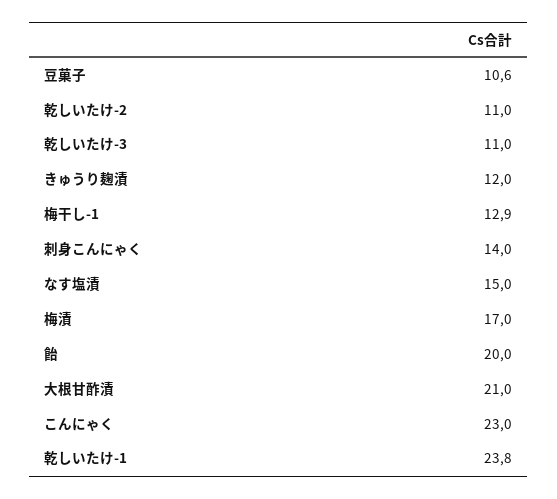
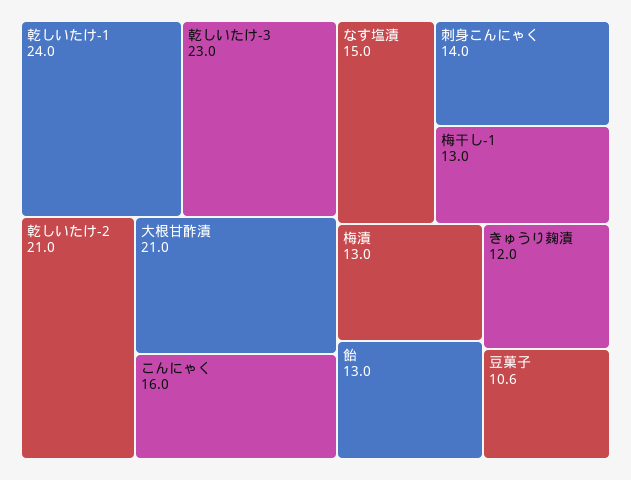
  {
    "豆菓子": 10.6,
-   "乾しいたけ-2": 11,
+   "乾しいたけ-2": 21,
-   "乾しいたけ-3": 11,
+   "乾しいたけ-3": 23,
    "きゅうり麹漬": 12,
-   "梅干し-1": 12.9,
+   "梅干し-1": 13,
    "刺身こんにゃく": 14,
    "なす塩漬": 15,
-   "梅漬": 17,
+   "梅漬": 13,
-   "飴": 20,
+   "飴": 13,
    "大根甘酢漬": 21,
-   "こんにゃく": 23,
+   "こんにゃく": 16,
-   "乾しいたけ-1": 23.8
+   "乾しいたけ-1": 24
  }

